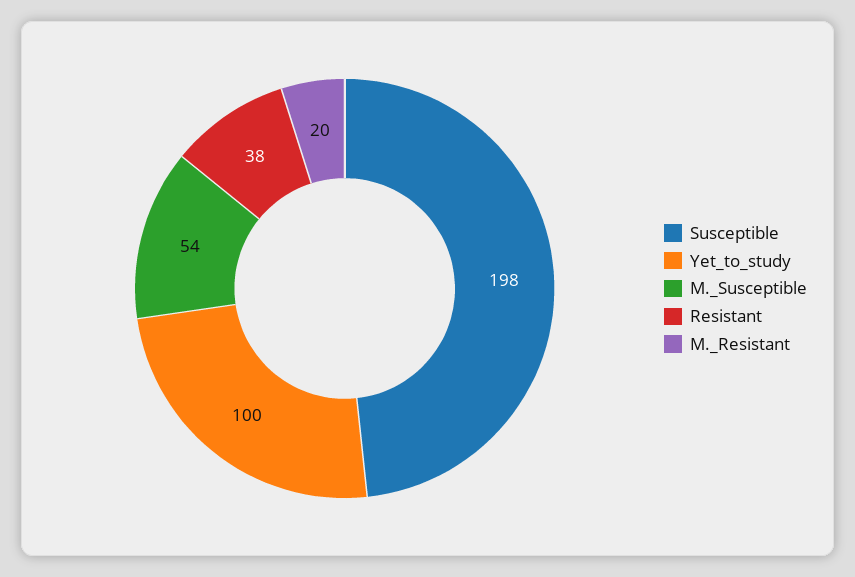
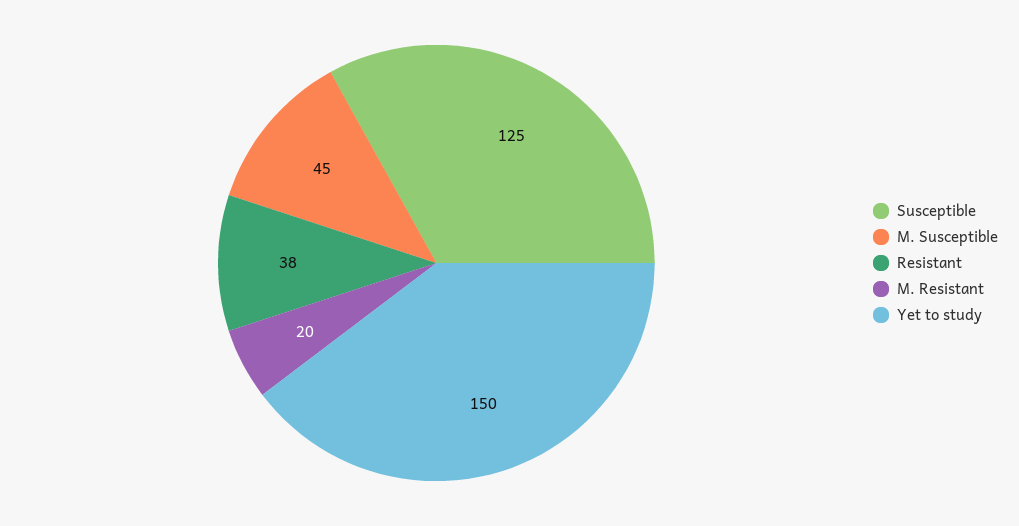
  {
-   "Susceptible": 198,
+   "Susceptible": 125,
-   "Yet_to_study": 100,
+   "Yet_to_study": 150,
-   "M._Susceptible": 54,
+   "M._Susceptible": 45,
    "Resistant": 38,
    "M._Resistant": 20
  }

